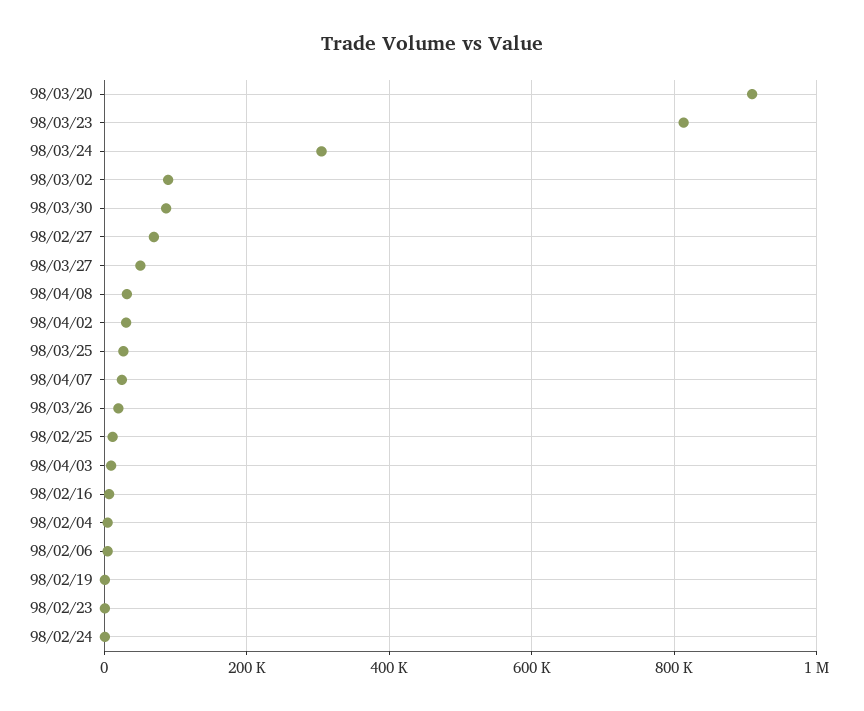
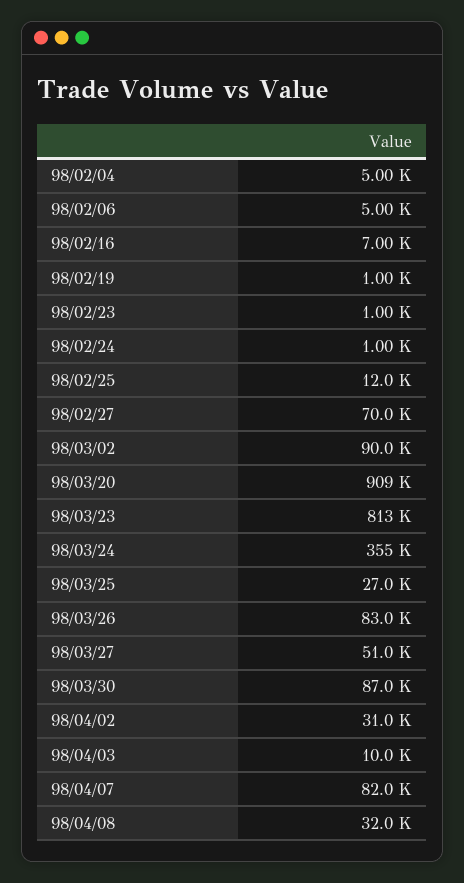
  {
    "98/03/20": 909000,
    "98/03/23": 813000,
-   "98/03/24": 300000,
+   "98/03/24": 355000,
    "98/03/02": 90000,
    "98/03/30": 87000,
    "98/02/27": 70000,
    "98/03/27": 51000,
    "98/04/08": 32000,
    "98/04/02": 31000,
    "98/03/25": 27000,
-   "98/04/07": 20000,
+   "98/04/07": 82000,
-   "98/03/26": 20000,
+   "98/03/26": 83000,
    "98/02/25": 12000,
    "98/04/03": 10000,
    "98/02/16": 7000,
    "98/02/04": 5000,
    "98/02/06": 5000,
    "98/02/19": 1000,
    "98/02/23": 1000,
    "98/02/24": 1000
  }

